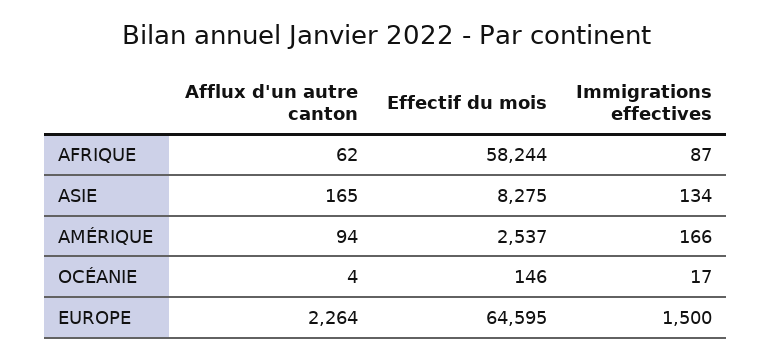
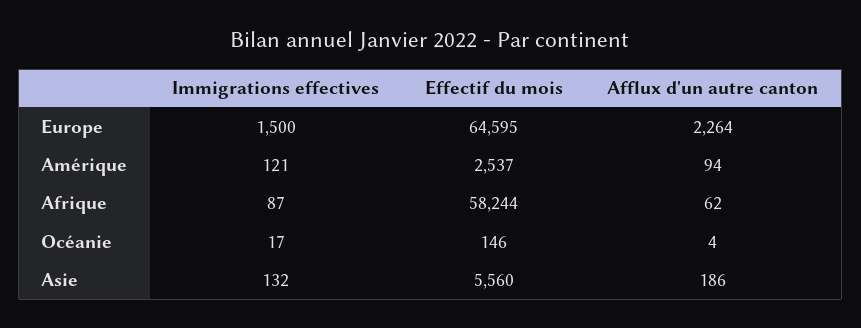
  {
    "Afflux d'un autre canton": {
      "AFRIQUE": 62,
-     "ASIE": 165,
+     "ASIE": 186,
      "AMÉRIQUE": 94,
      "OCÉANIE": 4,
      "EUROPE": 2264
    },
    "Effectif du mois": {
      "AFRIQUE": 58244,
-     "ASIE": 8275,
+     "ASIE": 5560,
      "AMÉRIQUE": 2537,
      "OCÉANIE": 146,
      "EUROPE": 64595
    },
    "Immigrations effectives": {
      "AFRIQUE": 87,
-     "ASIE": 134,
+     "ASIE": 132,
-     "AMÉRIQUE": 166,
+     "AMÉRIQUE": 121,
      "OCÉANIE": 17,
      "EUROPE": 1500
    }
  }

